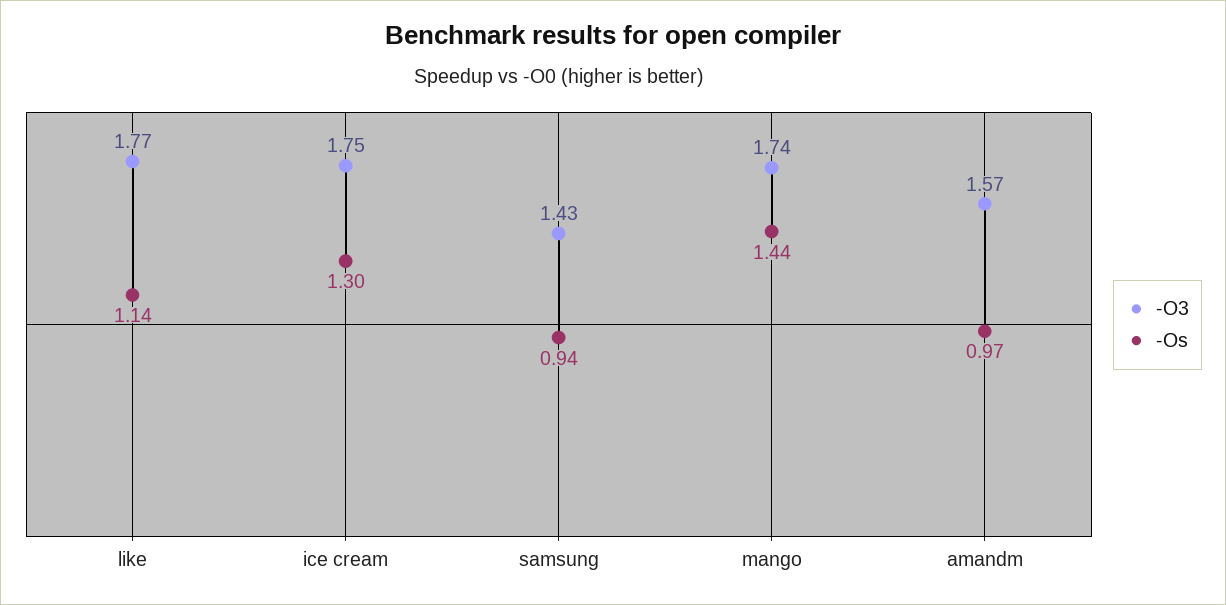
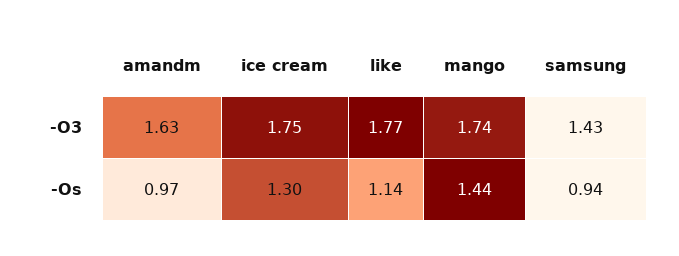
  {
    "-O3": {
      "like": 1.77,
      "ice cream": 1.75,
      "samsung": 1.43,
      "mango": 1.74,
-     "amandm": 1.57
+     "amandm": 1.63
    },
    "-Os": {
      "like": 1.14,
      "ice cream": 1.3,
      "samsung": 0.94,
      "mango": 1.44,
      "amandm": 0.97
    }
  }

